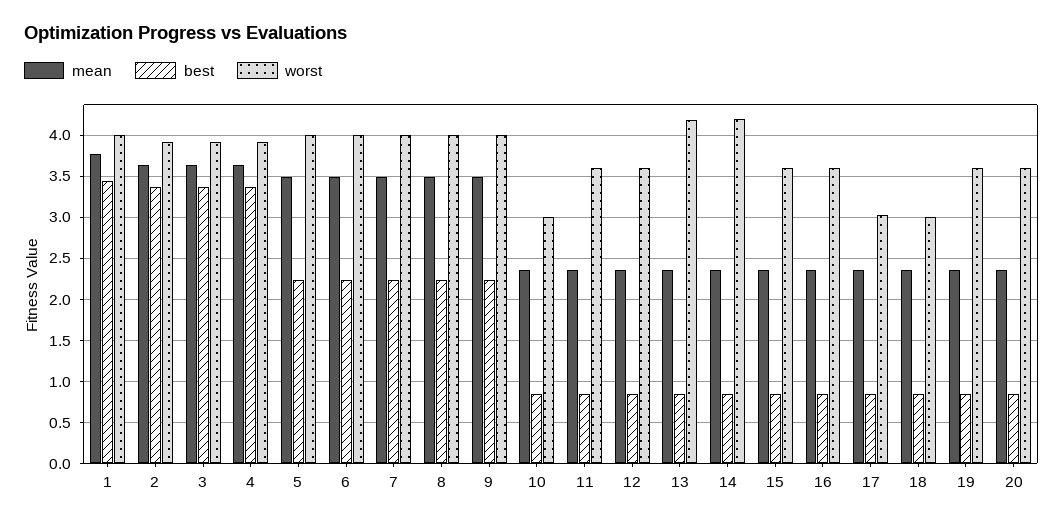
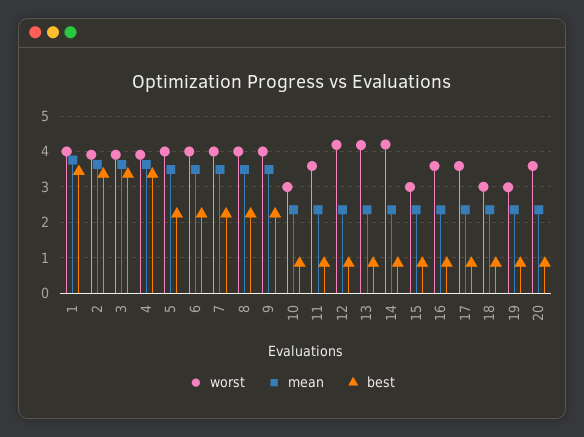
  {
    "mean": {
      "1": 3.8,
      "2": 3.6,
      "3": 3.6,
      "4": 3.6,
      "5": 3.5,
      "6": 3.5,
      "7": 3.5,
      "8": 3.5,
      "9": 3.5,
      "10": 2.4,
      "11": 2.4,
      "12": 2.4,
      "13": 2.4,
      "14": 2.4,
      "15": 2.4,
      "16": 2.4,
      "17": 2.4,
      "18": 2.4,
      "19": 2.4,
      "20": 2.4
    },
    "best": {
      "1": 3.4,
      "2": 3.4,
      "3": 3.4,
      "4": 3.4,
      "5": 2.2,
      "6": 2.2,
      "7": 2.2,
      "8": 2.2,
      "9": 2.2,
      "10": 0.8,
      "11": 0.8,
      "12": 0.8,
      "13": 0.8,
      "14": 0.8,
      "15": 0.8,
      "16": 0.8,
      "17": 0.8,
      "18": 0.8,
      "19": 0.8,
      "20": 0.8
    },
    "worst": {
      "1": 4,
      "2": 3.9,
      "3": 3.9,
      "4": 3.9,
      "5": 4,
      "6": 4,
      "7": 4,
      "8": 4,
      "9": 4,
      "10": 3,
      "11": 3.6,
-     "12": 3.6,
+     "12": 4.2,
      "13": 4.2,
      "14": 4.2,
-     "15": 3.6,
+     "15": 3,
      "16": 3.6,
-     "17": 3,
+     "17": 3.6,
      "18": 3,
-     "19": 3.6,
+     "19": 3,
      "20": 3.6
    }
  }

